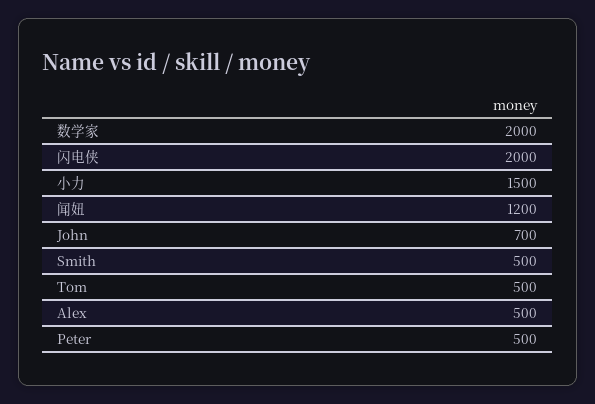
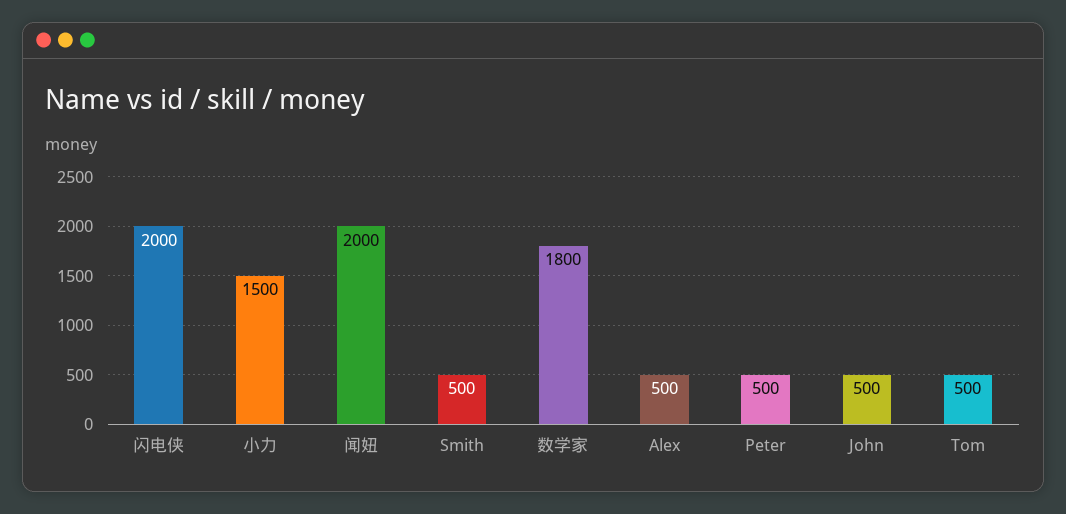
  {
-   "数学家": 2000,
+   "数学家": 1800,
    "闪电侠": 2000,
    "小力": 1500,
-   "闻妞": 1200,
+   "闻妞": 2000,
-   "John": 700,
+   "John": 500,
    "Smith": 500,
    "Tom": 500,
    "Alex": 500,
    "Peter": 500
  }

